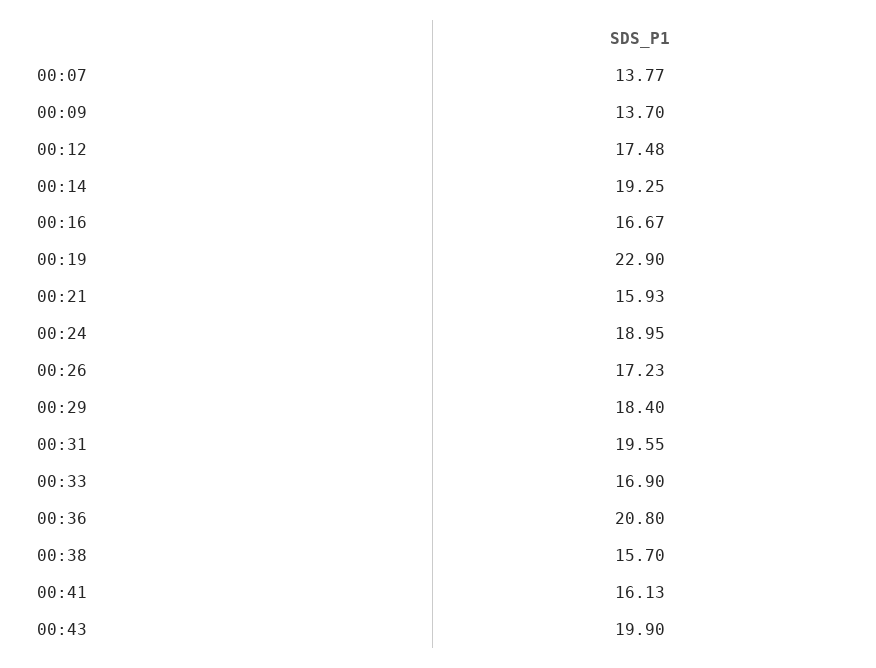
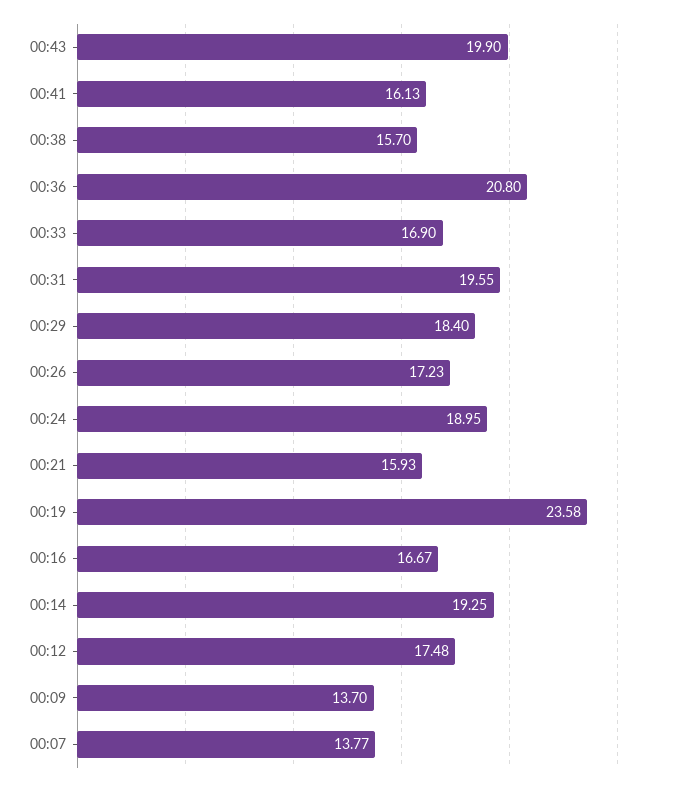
  {
    "00:07": 13.77,
    "00:09": 13.7,
    "00:12": 17.48,
    "00:14": 19.25,
    "00:16": 16.67,
-   "00:19": 22.9,
+   "00:19": 23.58,
    "00:21": 15.93,
    "00:24": 18.95,
    "00:26": 17.23,
    "00:29": 18.4,
    "00:31": 19.55,
    "00:33": 16.9,
    "00:36": 20.8,
    "00:38": 15.7,
    "00:41": 16.13,
    "00:43": 19.9
  }

